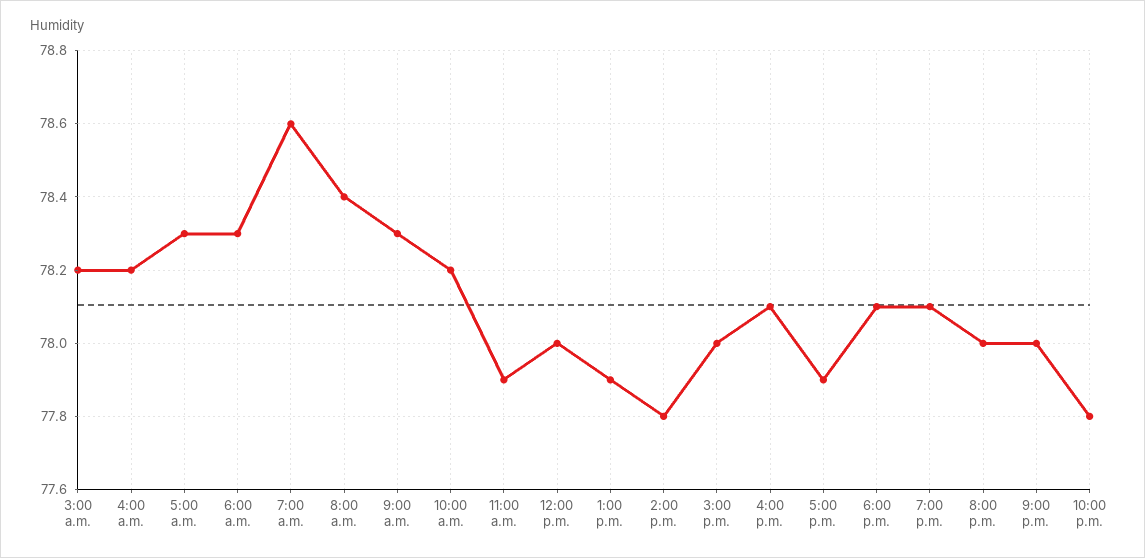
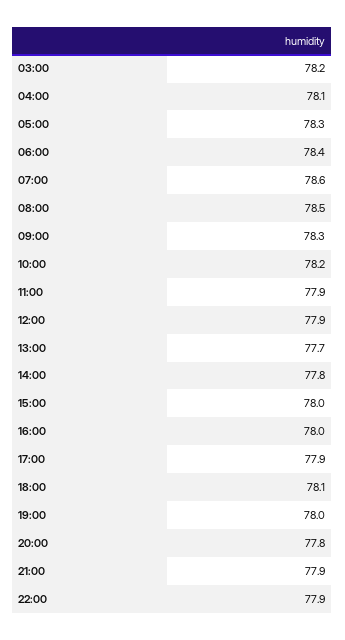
  {
    "3:00 a.m.": 78.2,
-   "4:00 a.m.": 78.2,
+   "4:00 a.m.": 78.1,
    "5:00 a.m.": 78.3,
-   "6:00 a.m.": 78.3,
+   "6:00 a.m.": 78.4,
    "7:00 a.m.": 78.6,
-   "8:00 a.m.": 78.4,
+   "8:00 a.m.": 78.5,
    "9:00 a.m.": 78.3,
    "10:00 a.m.": 78.2,
    "11:00 a.m.": 77.9,
-   "12:00 p.m.": 78,
+   "12:00 p.m.": 77.9,
-   "1:00 p.m.": 77.9,
+   "1:00 p.m.": 77.7,
    "2:00 p.m.": 77.8,
    "3:00 p.m.": 78,
-   "4:00 p.m.": 78.1,
+   "4:00 p.m.": 78,
    "5:00 p.m.": 77.9,
    "6:00 p.m.": 78.1,
-   "7:00 p.m.": 78.1,
+   "7:00 p.m.": 78,
-   "8:00 p.m.": 78,
+   "8:00 p.m.": 77.8,
-   "9:00 p.m.": 78,
+   "9:00 p.m.": 77.9,
-   "10:00 p.m.": 77.8
+   "10:00 p.m.": 77.9
  }

